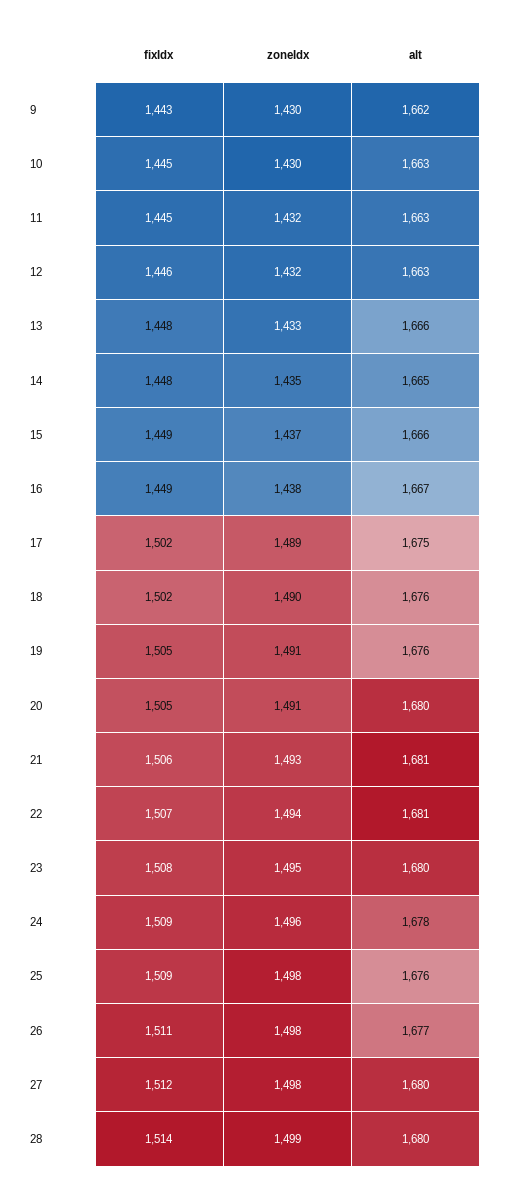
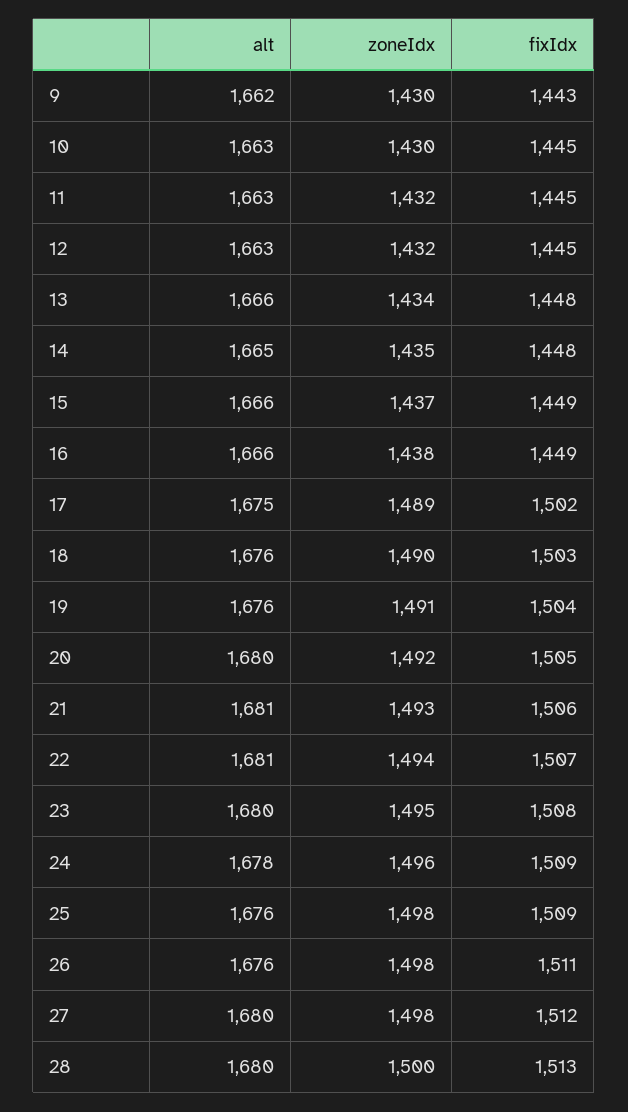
  {
    "fixIdx": {
      "9": 1443,
      "10": 1445,
      "11": 1445,
-     "12": 1446,
+     "12": 1445,
      "13": 1448,
      "14": 1448,
      "15": 1449,
      "16": 1449,
      "17": 1502,
-     "18": 1502,
+     "18": 1503,
-     "19": 1505,
+     "19": 1504,
      "20": 1505,
      "21": 1506,
      "22": 1507,
      "23": 1508,
      "24": 1509,
      "25": 1509,
      "26": 1511,
      "27": 1512,
-     "28": 1514
+     "28": 1513
    },
    "zoneIdx": {
      "9": 1430,
      "10": 1430,
      "11": 1432,
      "12": 1432,
-     "13": 1433,
+     "13": 1434,
      "14": 1435,
      "15": 1437,
      "16": 1438,
      "17": 1489,
      "18": 1490,
      "19": 1491,
-     "20": 1491,
+     "20": 1492,
      "21": 1493,
      "22": 1494,
      "23": 1495,
      "24": 1496,
      "25": 1498,
      "26": 1498,
      "27": 1498,
-     "28": 1499
+     "28": 1500
    },
    "alt": {
      "9": 1662,
      "10": 1663,
      "11": 1663,
      "12": 1663,
      "13": 1666,
      "14": 1665,
      "15": 1666,
-     "16": 1667,
+     "16": 1666,
      "17": 1675,
      "18": 1676,
      "19": 1676,
      "20": 1680,
      "21": 1681,
      "22": 1681,
      "23": 1680,
      "24": 1678,
      "25": 1676,
-     "26": 1677,
+     "26": 1676,
      "27": 1680,
      "28": 1680
    }
  }

